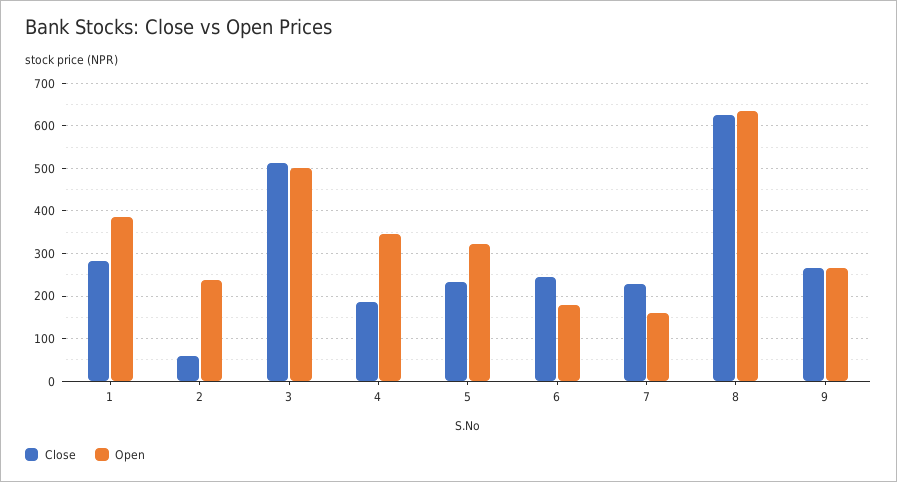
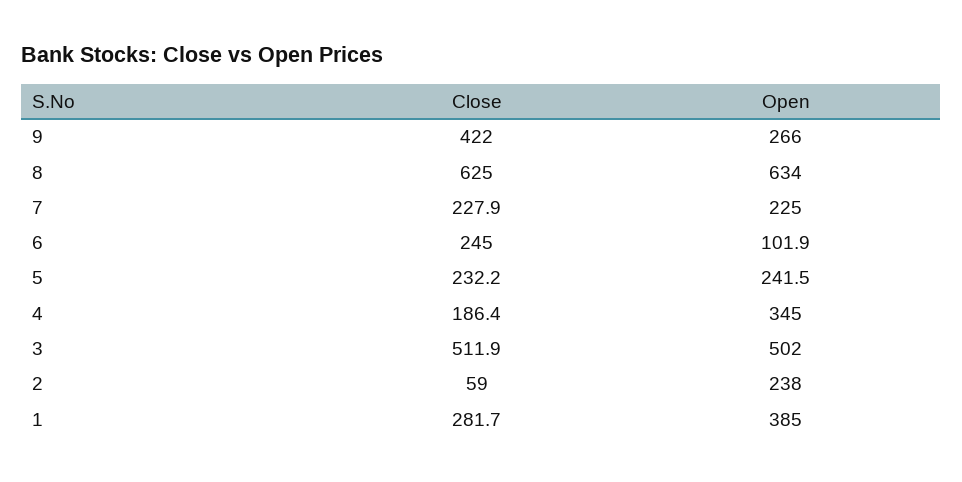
  {
    "Close": {
      "1": 281.7,
      "2": 59,
      "3": 511.9,
      "4": 186.4,
      "5": 232.2,
      "6": 245,
      "7": 227.9,
      "8": 625,
-     "9": 260
+     "9": 422
    },
    "Open": {
      "1": 385,
      "2": 238,
      "3": 502,
      "4": 345,
-     "5": 320,
+     "5": 241.5,
-     "6": 180,
+     "6": 101.9,
-     "7": 160,
+     "7": 225,
      "8": 634,
      "9": 266
    }
  }

